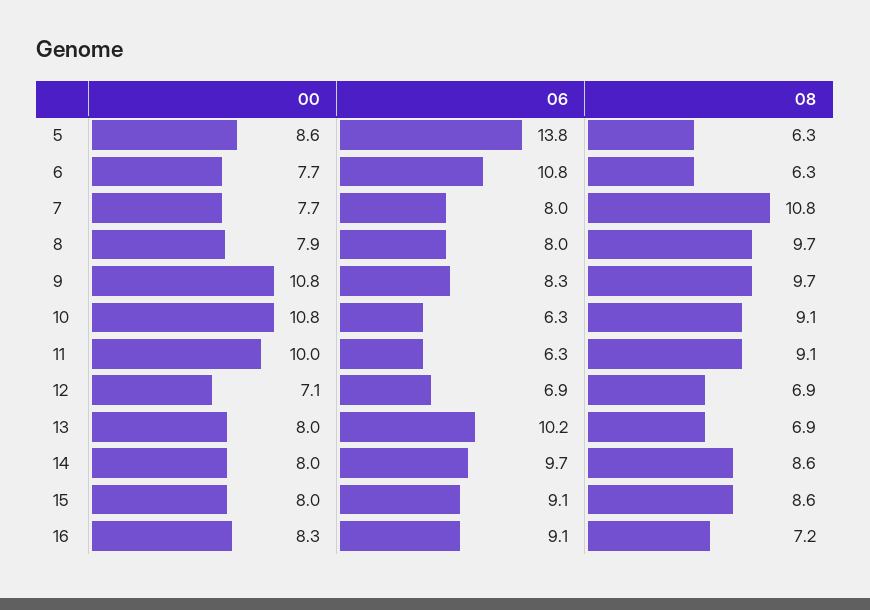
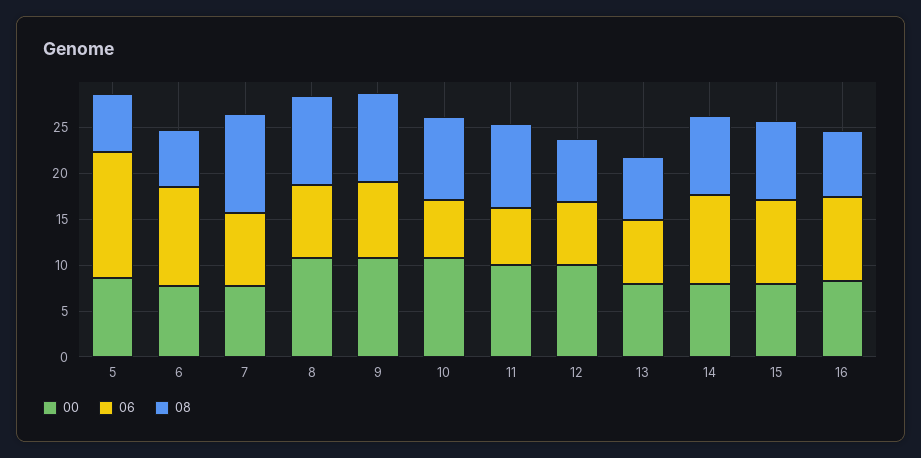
  {
    "00": {
      "5": 8.6,
      "6": 7.7,
      "7": 7.7,
-     "8": 7.9,
+     "8": 11,
      "9": 10.8,
      "10": 10.8,
      "11": 10,
-     "12": 7.1,
+     "12": 10,
      "13": 8,
      "14": 8,
      "15": 8,
      "16": 8.3
    },
    "06": {
      "5": 13.8,
      "6": 10.8,
      "7": 8,
      "8": 8,
      "9": 8.3,
      "10": 6.3,
      "11": 6.3,
      "12": 6.9,
-     "13": 10.2,
+     "13": 7,
      "14": 9.7,
      "15": 9.1,
      "16": 9.1
    },
    "08": {
      "5": 6.3,
      "6": 6.3,
      "7": 10.8,
      "8": 9.7,
      "9": 9.7,
      "10": 9.1,
      "11": 9.1,
      "12": 6.9,
      "13": 6.9,
      "14": 8.6,
      "15": 8.6,
      "16": 7.2
    }
  }

